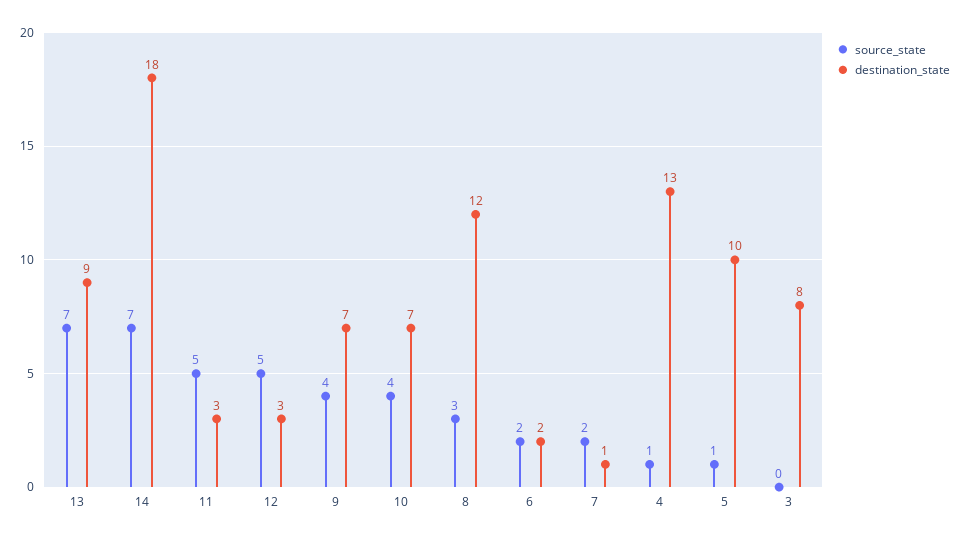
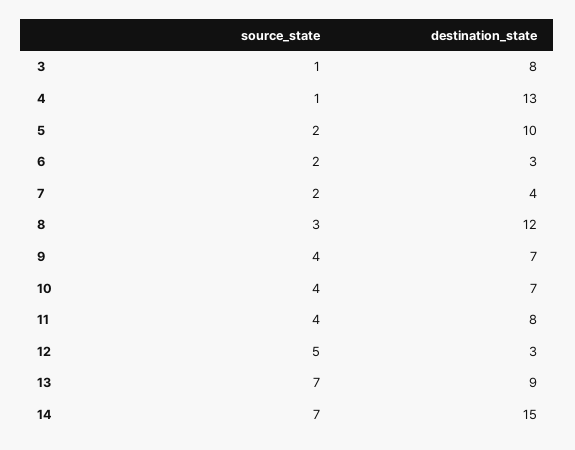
  {
    "source_state": {
      "13": 7,
      "14": 7,
-     "11": 5,
+     "11": 4,
      "12": 5,
      "9": 4,
      "10": 4,
      "8": 3,
      "6": 2,
      "7": 2,
      "4": 1,
-     "5": 1,
+     "5": 2,
-     "3": 0
+     "3": 1
    },
    "destination_state": {
      "13": 9,
-     "14": 18,
+     "14": 15,
-     "11": 3,
+     "11": 8,
      "12": 3,
      "9": 7,
      "10": 7,
      "8": 12,
-     "6": 2,
+     "6": 3,
-     "7": 1,
+     "7": 4,
      "4": 13,
      "5": 10,
      "3": 8
    }
  }

